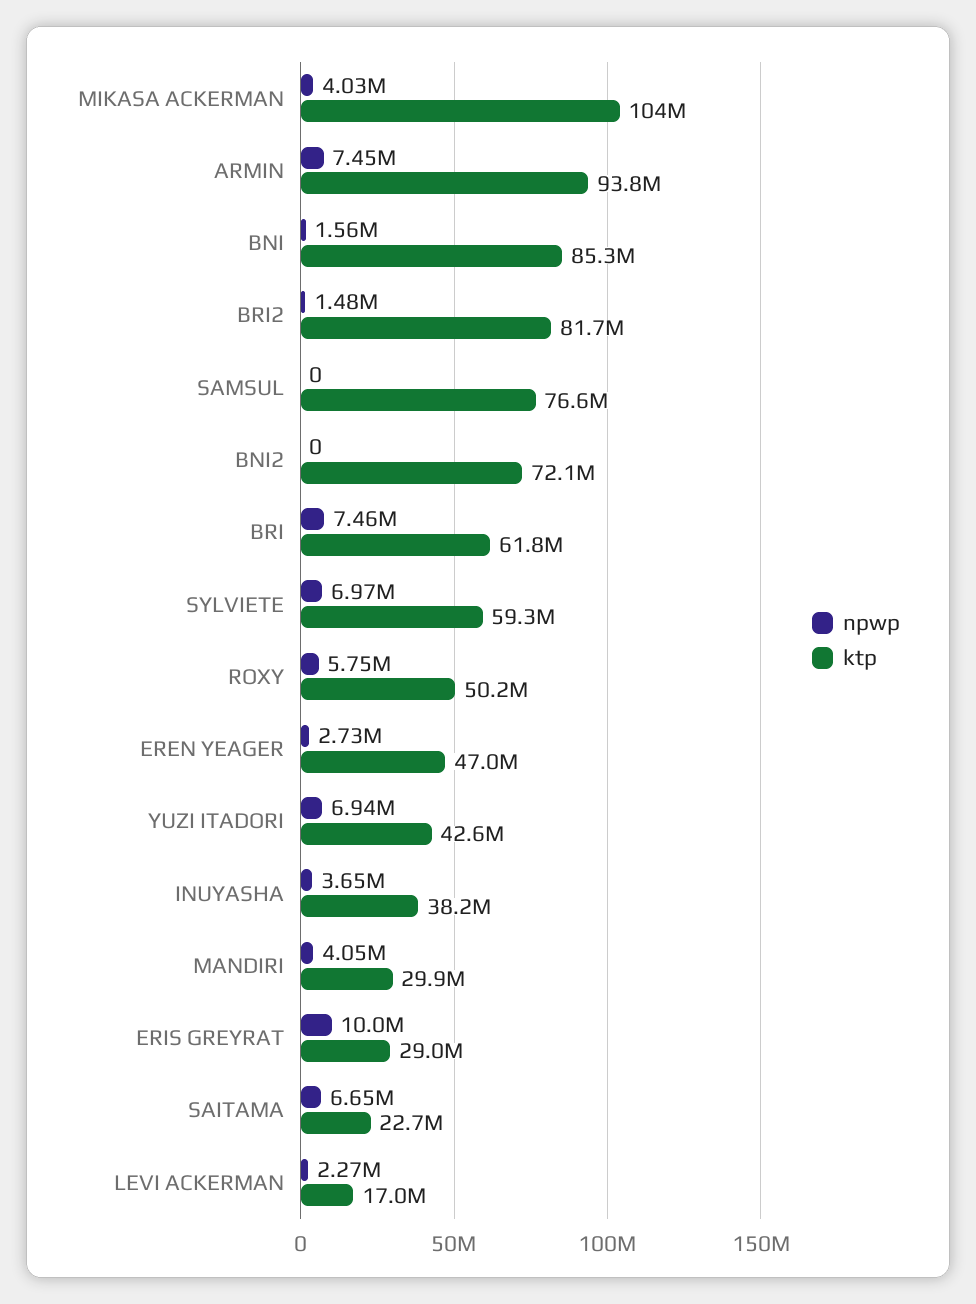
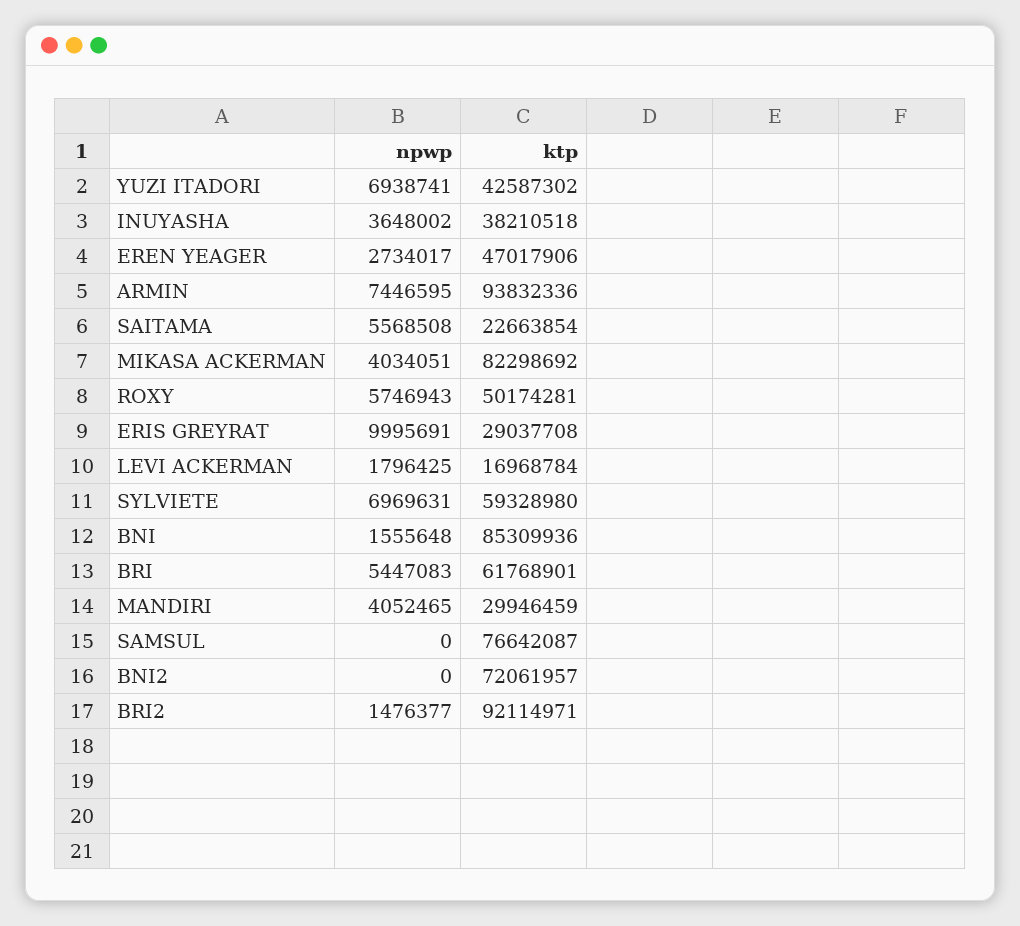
  {
    "npwp": {
      "MIKASA ACKERMAN": 4034051,
      "ARMIN": 7446595,
      "BNI": 1555648,
      "BRI2": 1476377,
      "SAMSUL": 0,
      "BNI2": 0,
-     "BRI": 7460000,
+     "BRI": 5447083,
      "SYLVIETE": 6969631,
      "ROXY": 5746943,
      "EREN YEAGER": 2734017,
      "YUZI ITADORI": 6938741,
      "INUYASHA": 3648002,
      "MANDIRI": 4052465,
      "ERIS GREYRAT": 9995691,
-     "SAITAMA": 6650000,
+     "SAITAMA": 5568508,
-     "LEVI ACKERMAN": 2270000
+     "LEVI ACKERMAN": 1796425
    },
    "ktp": {
-     "MIKASA ACKERMAN": 104000000,
+     "MIKASA ACKERMAN": 82298692,
      "ARMIN": 93832336,
      "BNI": 85309936,
-     "BRI2": 81700000,
+     "BRI2": 92114971,
      "SAMSUL": 76642087,
      "BNI2": 72061957,
      "BRI": 61768901,
      "SYLVIETE": 59328980,
      "ROXY": 50174281,
      "EREN YEAGER": 47017906,
      "YUZI ITADORI": 42587302,
      "INUYASHA": 38210518,
      "MANDIRI": 29946459,
      "ERIS GREYRAT": 29037708,
      "SAITAMA": 22663854,
      "LEVI ACKERMAN": 16968784
    }
  }

